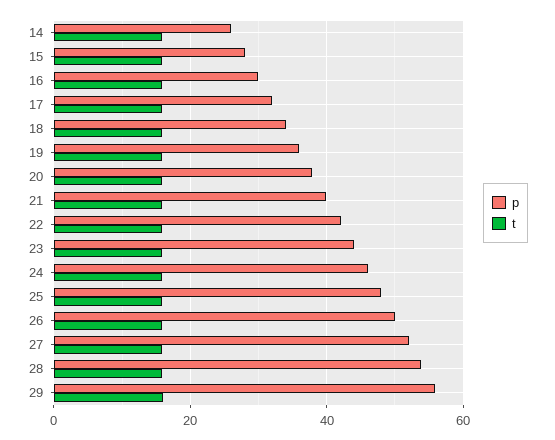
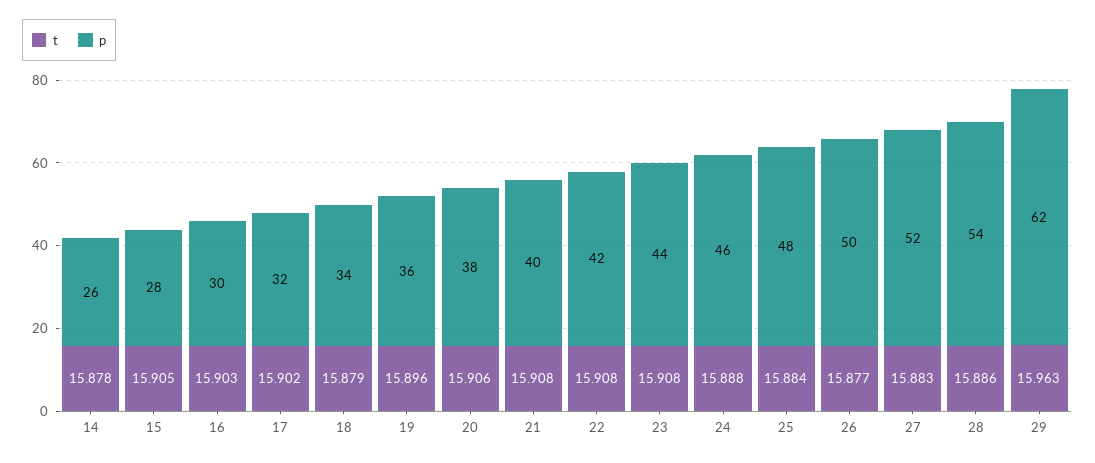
  {
    "p": {
      "14": 26,
      "15": 28,
      "16": 30,
      "17": 32,
      "18": 34,
      "19": 36,
      "20": 38,
      "21": 40,
      "22": 42,
      "23": 44,
      "24": 46,
      "25": 48,
      "26": 50,
      "27": 52,
      "28": 54,
-     "29": 56
+     "29": 62
    },
    "t": {
      "14": 15.878,
      "15": 15.905,
      "16": 15.903,
      "17": 15.902,
      "18": 15.879,
      "19": 15.896,
      "20": 15.906,
      "21": 15.908,
      "22": 15.908,
      "23": 15.908,
      "24": 15.888,
      "25": 15.884,
      "26": 15.877,
      "27": 15.883,
      "28": 15.886,
      "29": 15.963
    }
  }

